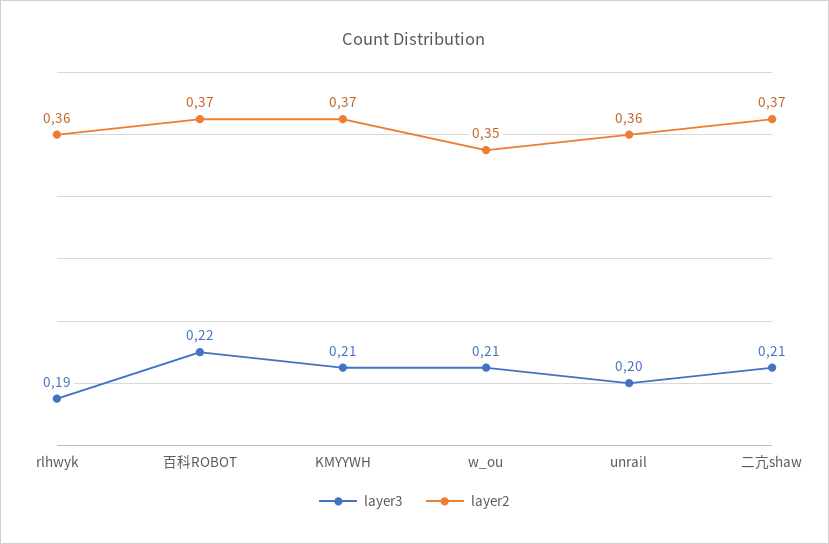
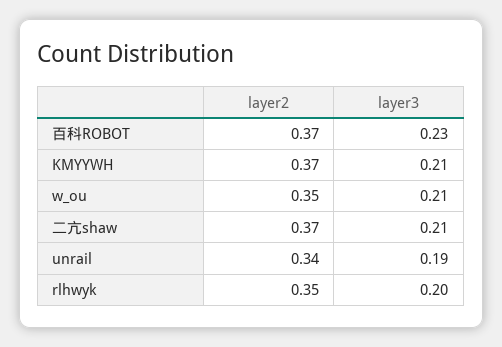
  {
    "layer3": {
-     "rlhwyk": 0.19,
+     "rlhwyk": 0.2,
-     "百科ROBOT": 0.22,
+     "百科ROBOT": 0.23,
      "KMYYWH": 0.21,
      "w_ou": 0.21,
-     "unrail": 0.2,
+     "unrail": 0.19,
      "二亢shaw": 0.21
    },
    "layer2": {
-     "rlhwyk": 0.36,
+     "rlhwyk": 0.35,
      "百科ROBOT": 0.37,
      "KMYYWH": 0.37,
      "w_ou": 0.35,
-     "unrail": 0.36,
+     "unrail": 0.34,
      "二亢shaw": 0.37
    }
  }

